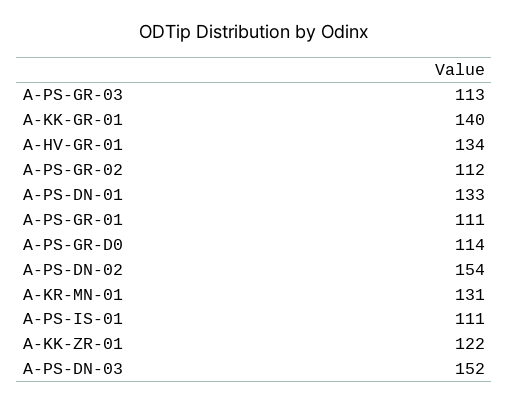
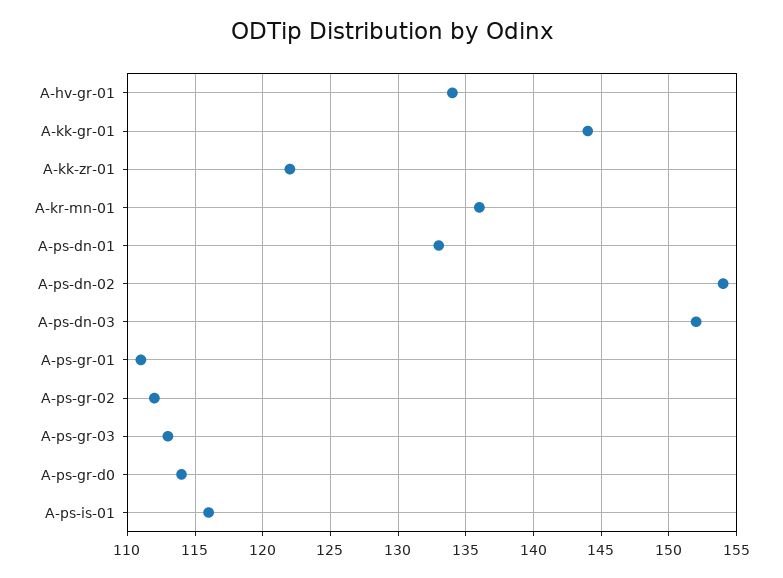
  {
    "A-PS-GR-03": 113,
-   "A-KK-GR-01": 140,
+   "A-KK-GR-01": 144,
    "A-HV-GR-01": 134,
    "A-PS-GR-02": 112,
    "A-PS-DN-01": 133,
    "A-PS-GR-01": 111,
    "A-PS-GR-D0": 114,
    "A-PS-DN-02": 154,
-   "A-KR-MN-01": 131,
+   "A-KR-MN-01": 136,
-   "A-PS-IS-01": 111,
+   "A-PS-IS-01": 116,
    "A-KK-ZR-01": 122,
    "A-PS-DN-03": 152
  }

